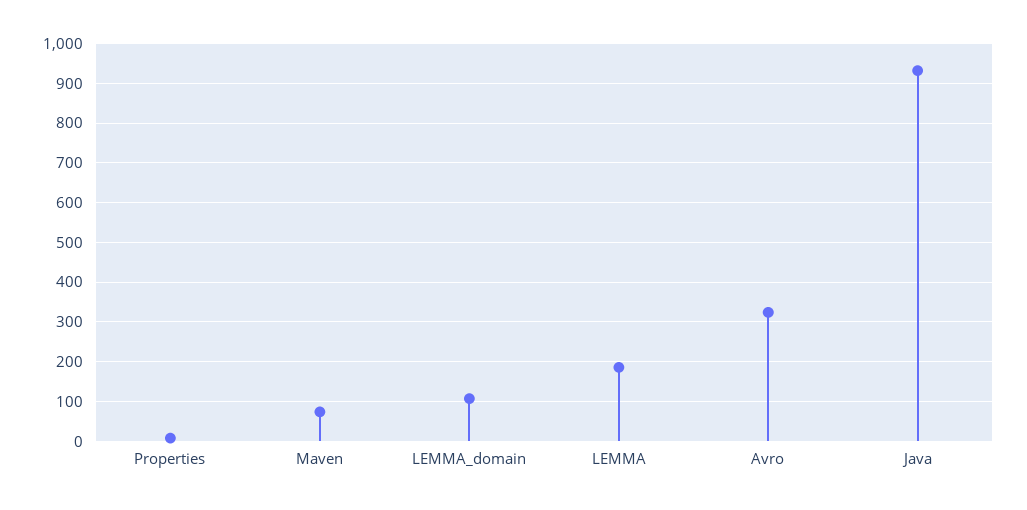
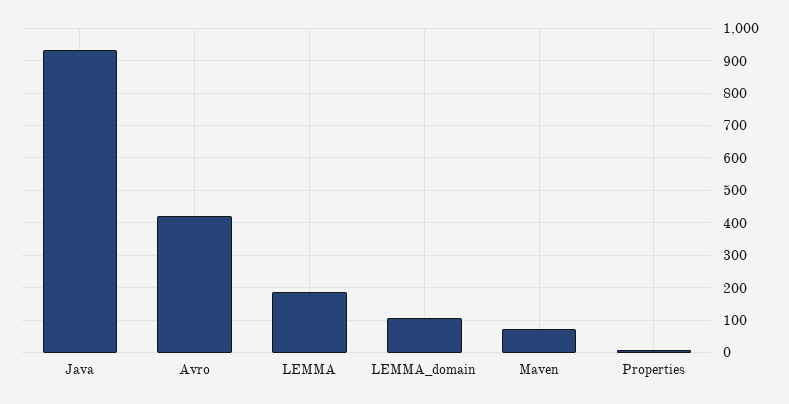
  {
    "Properties": 0,
    "Maven": 80,
    "LEMMA_domain": 100,
    "LEMMA": 180,
-   "Avro": 320,
+   "Avro": 420,
    "Java": 940
  }

